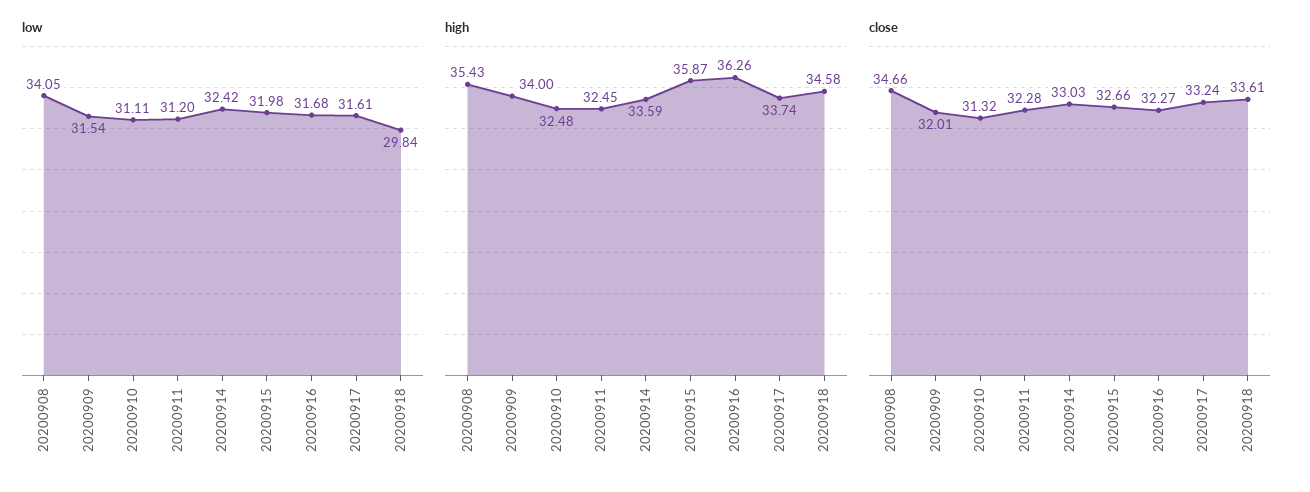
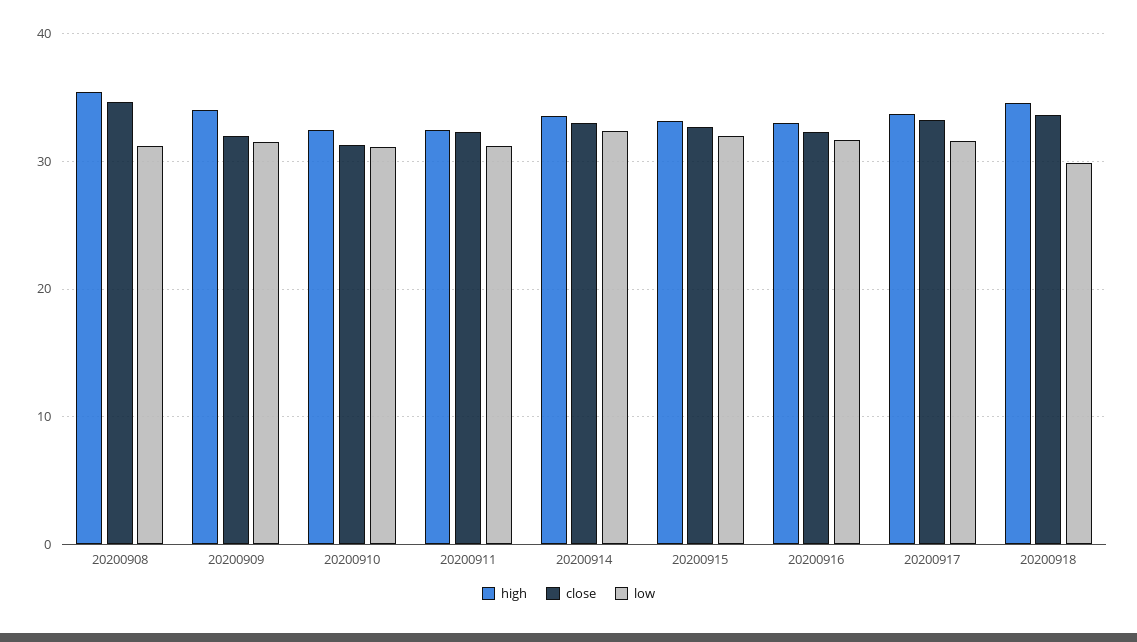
  {
    "low": {
-     "20200908": 34.05,
+     "20200908": 31,
      "20200909": 31.54,
      "20200910": 31.11,
      "20200911": 31.2,
      "20200914": 32.42,
      "20200915": 31.98,
      "20200916": 31.68,
      "20200917": 31.61,
      "20200918": 29.84
    },
    "high": {
      "20200908": 35.43,
      "20200909": 34,
      "20200910": 32.48,
      "20200911": 32.45,
      "20200914": 33.59,
-     "20200915": 35.87,
+     "20200915": 33,
-     "20200916": 36.26,
+     "20200916": 33,
      "20200917": 33.74,
      "20200918": 34.58
    },
    "close": {
      "20200908": 34.66,
      "20200909": 32.01,
      "20200910": 31.32,
      "20200911": 32.28,
      "20200914": 33.03,
      "20200915": 32.66,
      "20200916": 32.27,
      "20200917": 33.24,
      "20200918": 33.61
    }
  }

